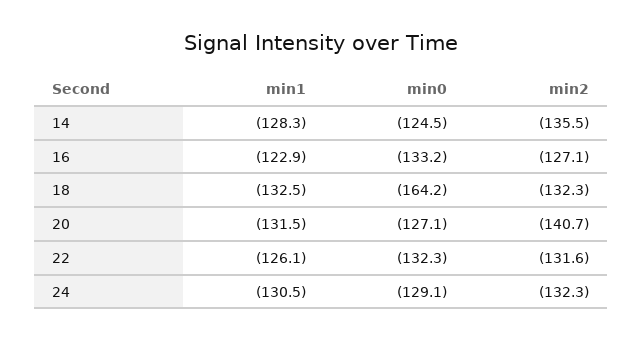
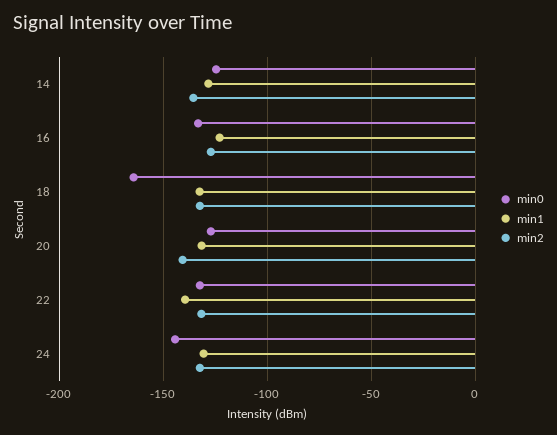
  {
    "min1": {
      "14": -128.3,
      "16": -122.9,
      "18": -132.5,
      "20": -131.5,
-     "22": -126.1,
+     "22": -140,
      "24": -130.5
    },
    "min0": {
      "14": -124.5,
      "16": -133.2,
      "18": -164.2,
      "20": -127.1,
      "22": -132.3,
-     "24": -129.1
+     "24": -145
    },
    "min2": {
      "14": -135.5,
      "16": -127.1,
      "18": -132.3,
      "20": -140.7,
      "22": -131.6,
      "24": -132.3
    }
  }

